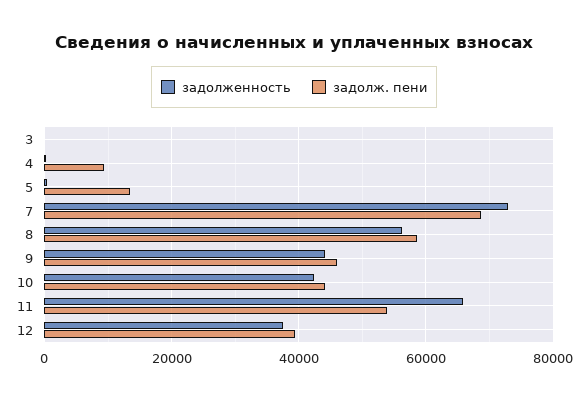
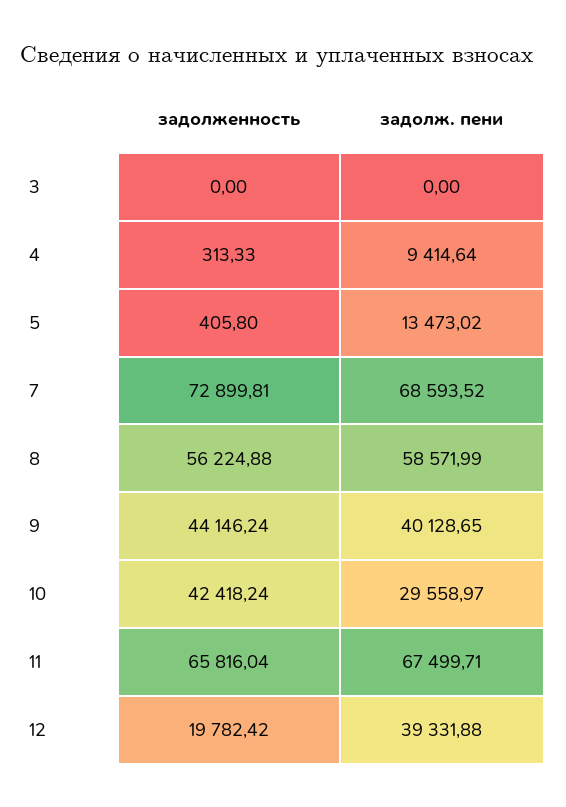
  {
    "задолженность": {
      "3": 0,
      "4": 313.33,
      "5": 405.8,
      "7": 72899.81,
      "8": 56224.88,
      "9": 44146.24,
      "10": 42418.24,
      "11": 65816.04,
-     "12": 38000
+     "12": 19782.42
    },
    "задолж. пени": {
      "3": 0,
      "4": 9414.64,
      "5": 13473.02,
      "7": 68593.52,
      "8": 58571.99,
-     "9": 46000,
+     "9": 40128.65,
-     "10": 44000,
+     "10": 29558.97,
-     "11": 54000,
+     "11": 67499.71,
      "12": 39331.88
    }
  }

